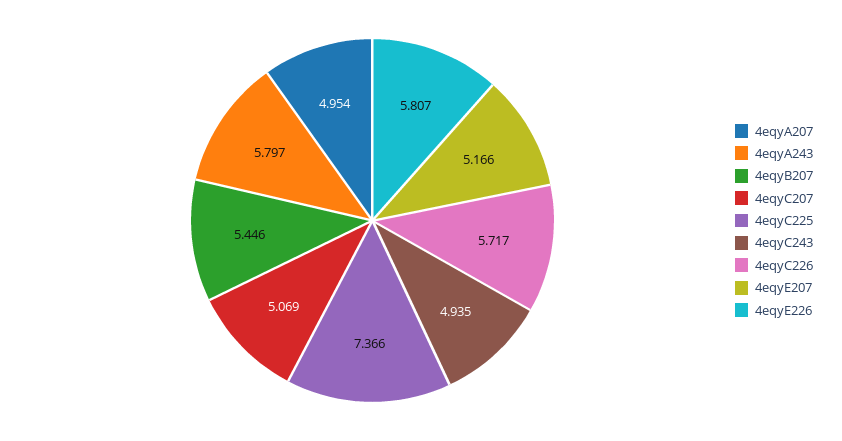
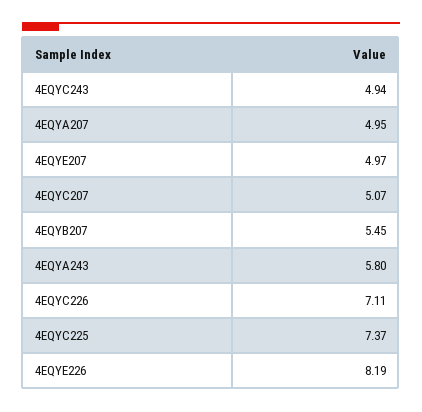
  {
    "4eqyA207": 4.954,
    "4eqyA243": 5.797,
    "4eqyB207": 5.446,
    "4eqyC207": 5.069,
    "4eqyC225": 7.366,
    "4eqyC243": 4.935,
-   "4eqyC226": 5.717,
+   "4eqyC226": 7.11,
-   "4eqyE207": 5.166,
+   "4eqyE207": 4.97,
-   "4eqyE226": 5.807
+   "4eqyE226": 8.19
  }

